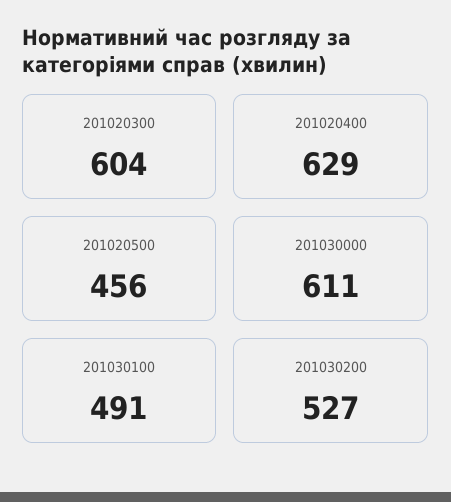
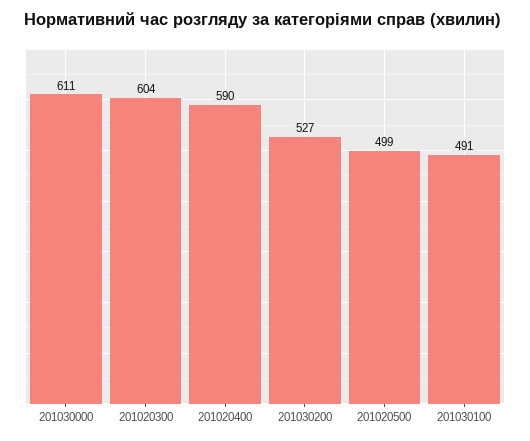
  {
    "201020300": 604,
-   "201020400": 629,
+   "201020400": 590,
-   "201020500": 456,
+   "201020500": 499,
    "201030000": 611,
    "201030100": 491,
    "201030200": 527
  }

